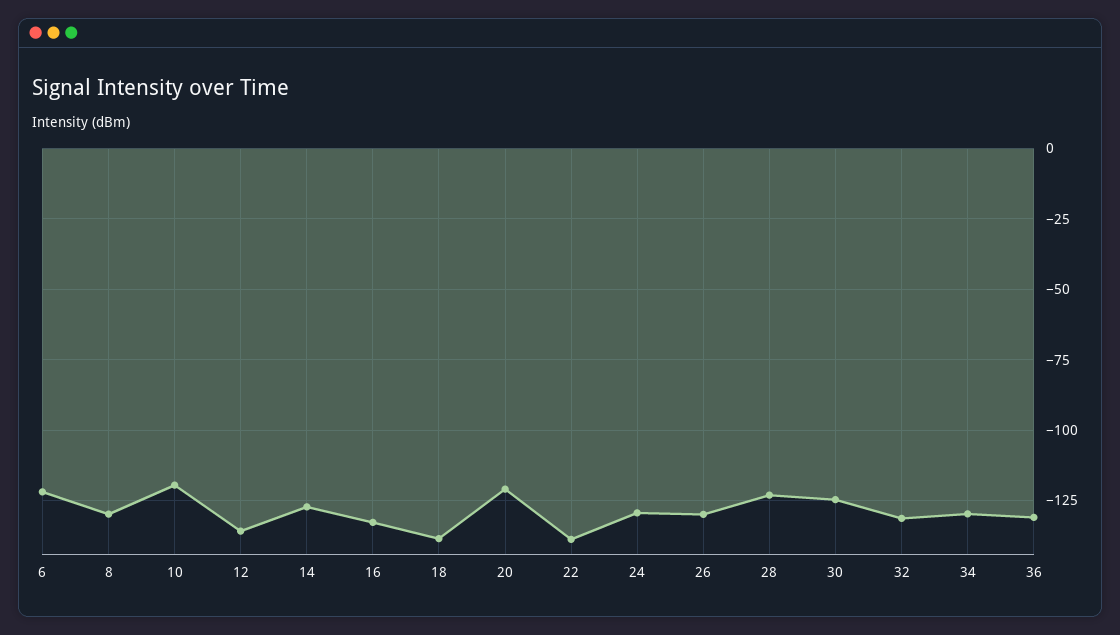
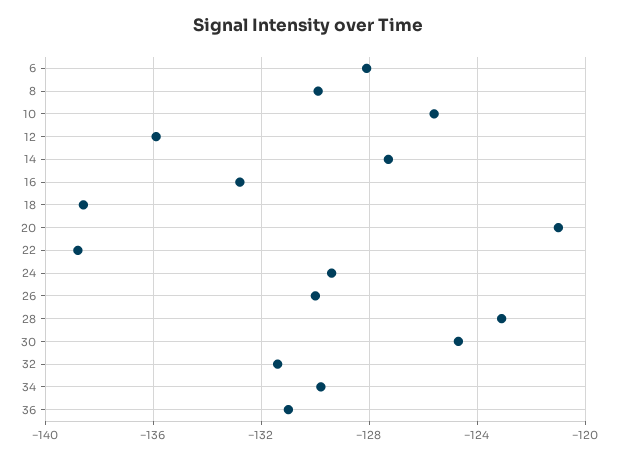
  {
-   "6": -122.5,
+   "6": -128,
    "8": -130,
-   "10": -120,
+   "10": -125.5,
    "12": -136,
    "14": -127.5,
    "16": -133,
    "18": -138.5,
    "20": -121,
    "22": -139,
    "24": -129.5,
    "26": -130,
    "28": -123,
    "30": -124.5,
    "32": -131.5,
    "34": -130,
    "36": -131
  }

